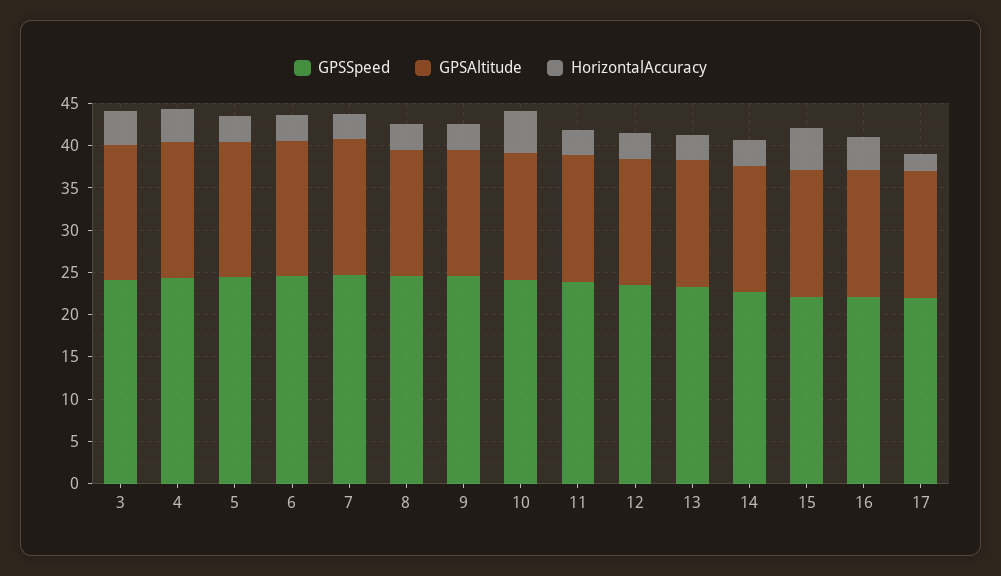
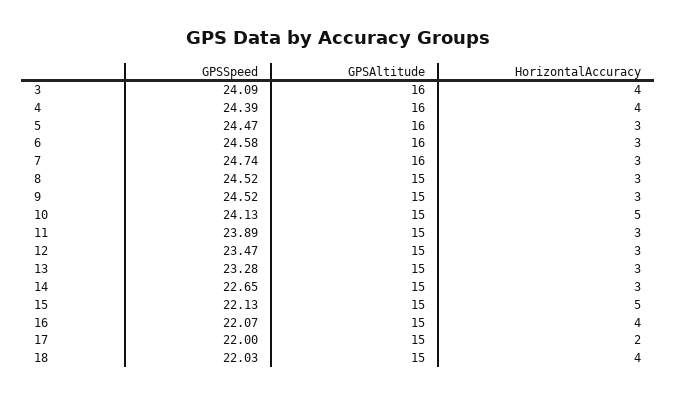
  {
    "GPSSpeed": {
      "3": 24.09,
      "4": 24.39,
      "5": 24.47,
      "6": 24.58,
      "7": 24.74,
      "8": 24.52,
      "9": 24.52,
      "10": 24.13,
      "11": 23.89,
      "12": 23.47,
      "13": 23.28,
      "14": 22.65,
      "15": 22.13,
      "16": 22.07,
-     "17": 22
+     "17": 22,
+     "18": 22.03
    },
    "GPSAltitude": {
      "3": 16,
      "4": 16,
      "5": 16,
      "6": 16,
      "7": 16,
      "8": 15,
      "9": 15,
      "10": 15,
      "11": 15,
      "12": 15,
      "13": 15,
      "14": 15,
      "15": 15,
      "16": 15,
-     "17": 15
+     "17": 15,
+     "18": 15
    },
    "HorizontalAccuracy": {
      "3": 4,
      "4": 4,
      "5": 3,
      "6": 3,
      "7": 3,
      "8": 3,
      "9": 3,
      "10": 5,
      "11": 3,
      "12": 3,
      "13": 3,
      "14": 3,
      "15": 5,
      "16": 4,
-     "17": 2
+     "17": 2,
+     "18": 4
    }
  }

